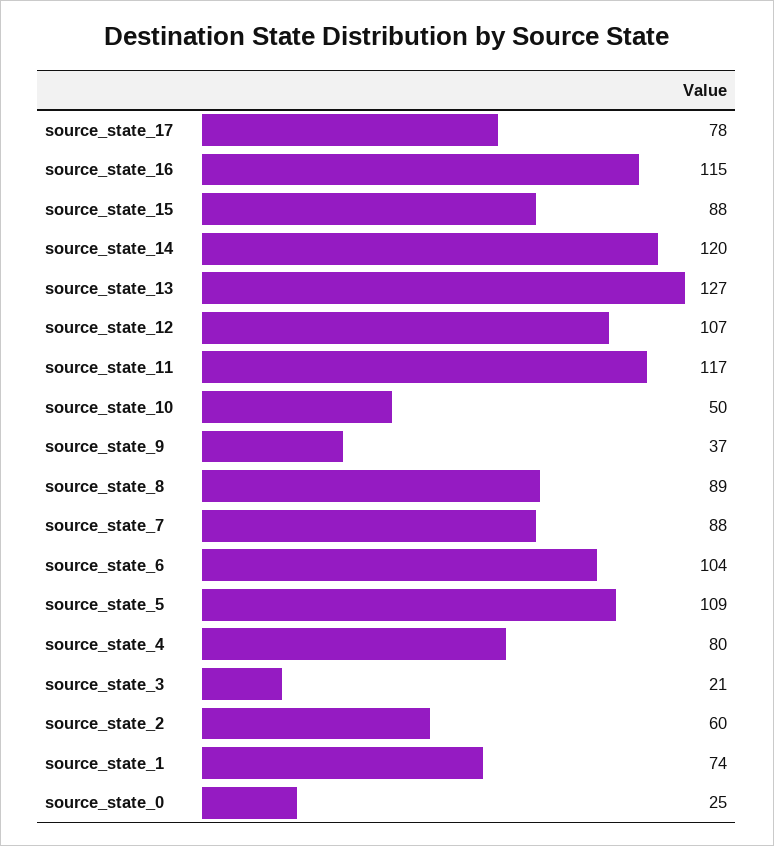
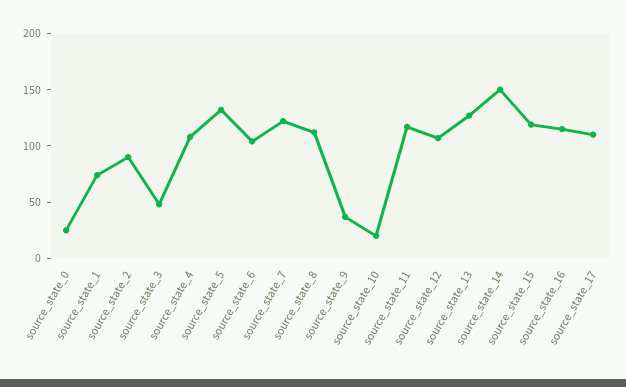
  {
-   "source_state_17": 78,
+   "source_state_17": 110,
    "source_state_16": 115,
-   "source_state_15": 88,
+   "source_state_15": 120,
-   "source_state_14": 120,
+   "source_state_14": 150,
    "source_state_13": 127,
    "source_state_12": 107,
    "source_state_11": 117,
-   "source_state_10": 50,
+   "source_state_10": 20,
    "source_state_9": 37,
-   "source_state_8": 89,
+   "source_state_8": 110,
-   "source_state_7": 88,
+   "source_state_7": 120,
    "source_state_6": 104,
-   "source_state_5": 109,
+   "source_state_5": 130,
-   "source_state_4": 80,
+   "source_state_4": 110,
-   "source_state_3": 21,
+   "source_state_3": 50,
-   "source_state_2": 60,
+   "source_state_2": 90,
    "source_state_1": 74,
    "source_state_0": 25
  }

